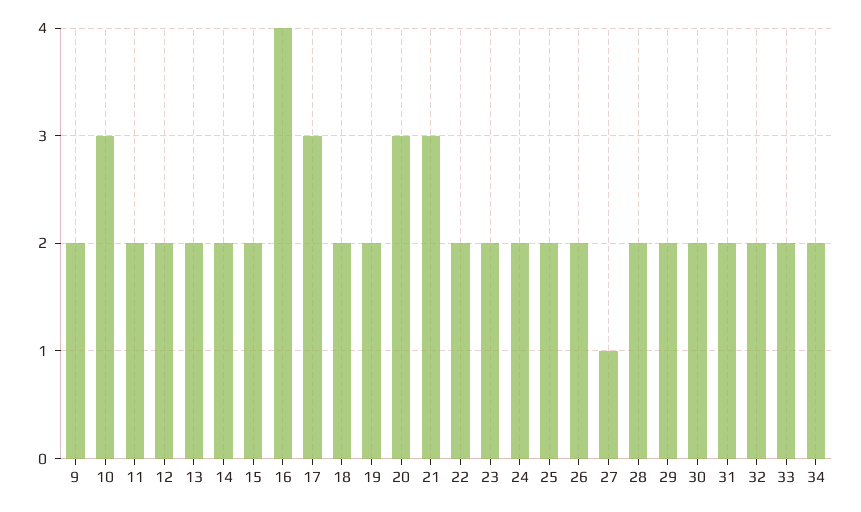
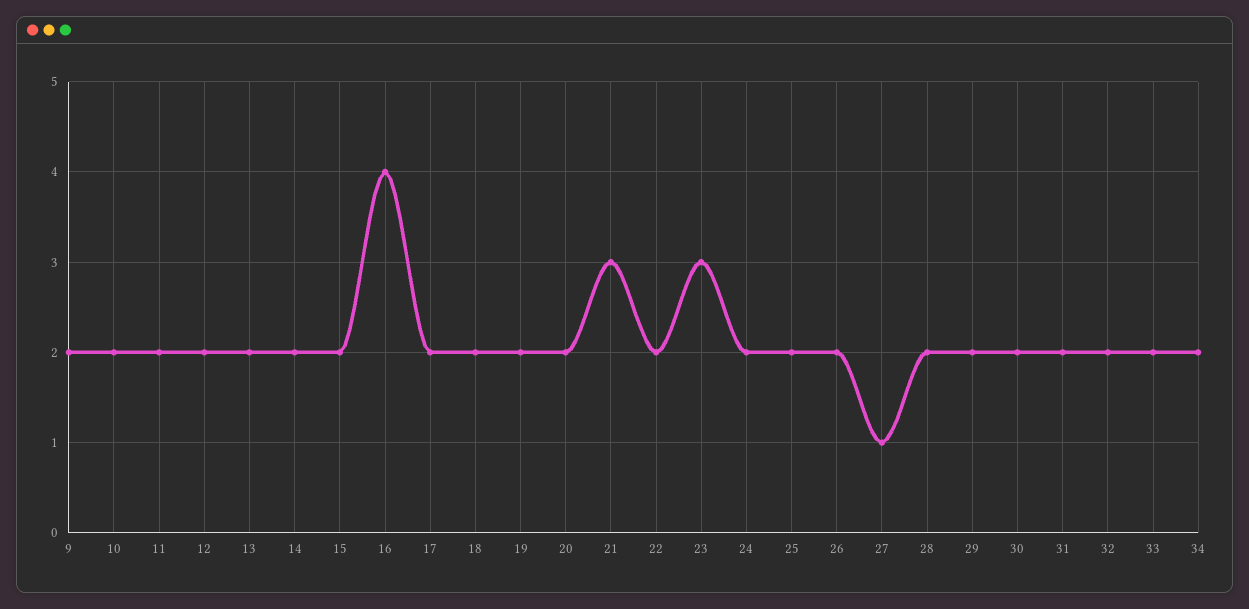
  {
    "9": 2,
-   "10": 3,
+   "10": 2,
    "11": 2,
    "12": 2,
    "13": 2,
    "14": 2,
    "15": 2,
    "16": 4,
-   "17": 3,
+   "17": 2,
    "18": 2,
    "19": 2,
-   "20": 3,
+   "20": 2,
    "21": 3,
    "22": 2,
-   "23": 2,
+   "23": 3,
    "24": 2,
    "25": 2,
    "26": 2,
    "27": 1,
    "28": 2,
    "29": 2,
    "30": 2,
    "31": 2,
    "32": 2,
    "33": 2,
    "34": 2
  }

